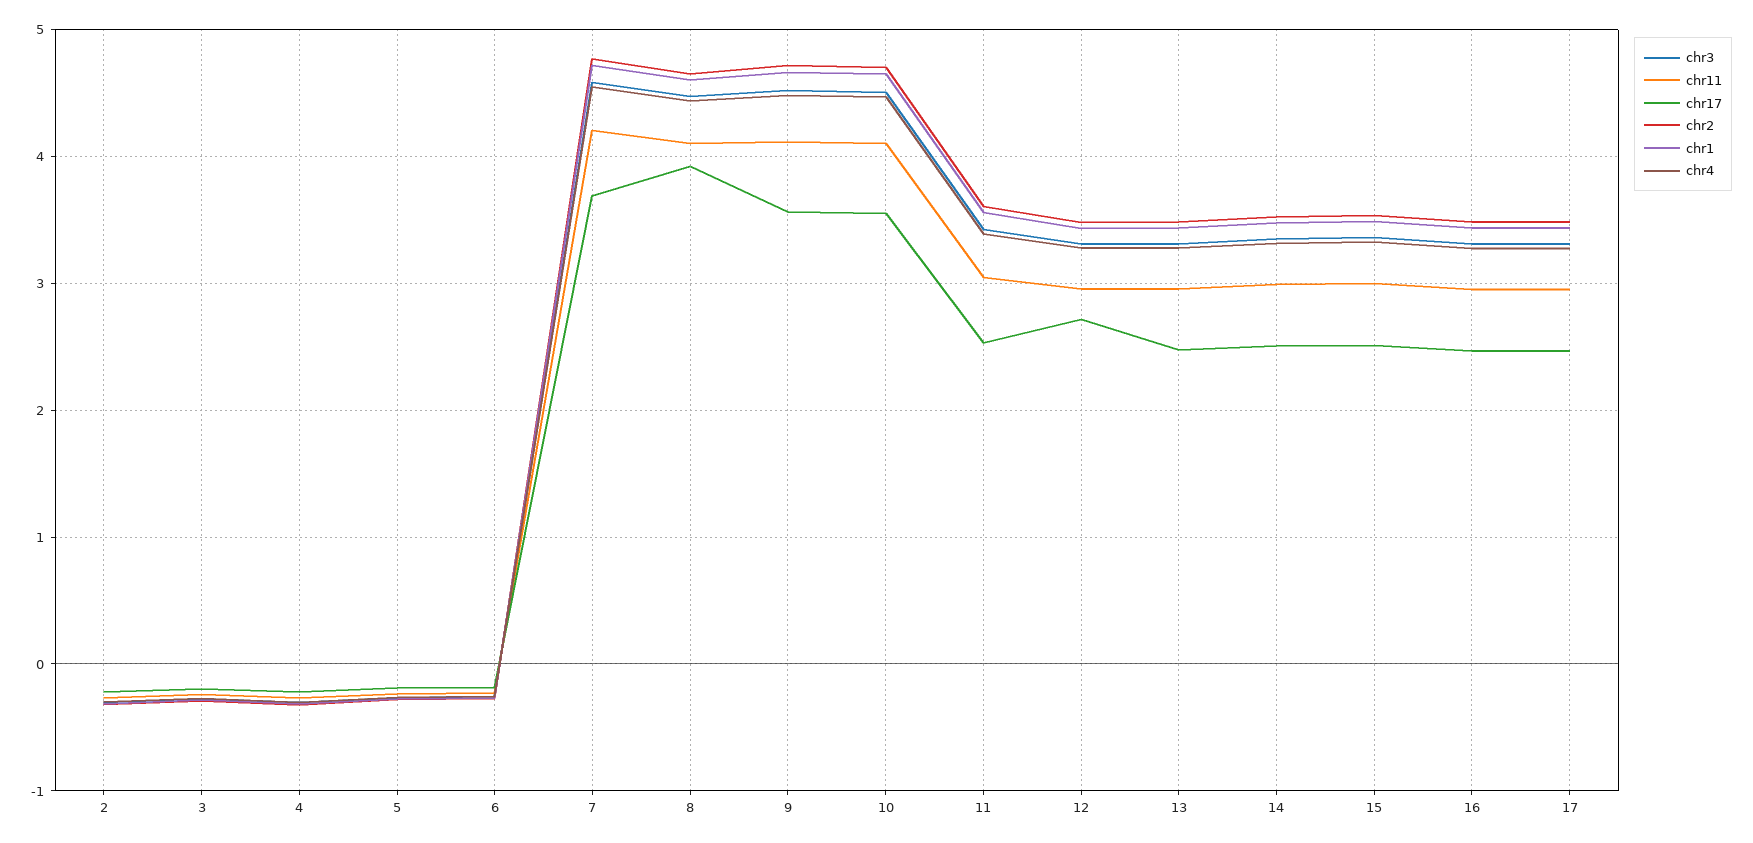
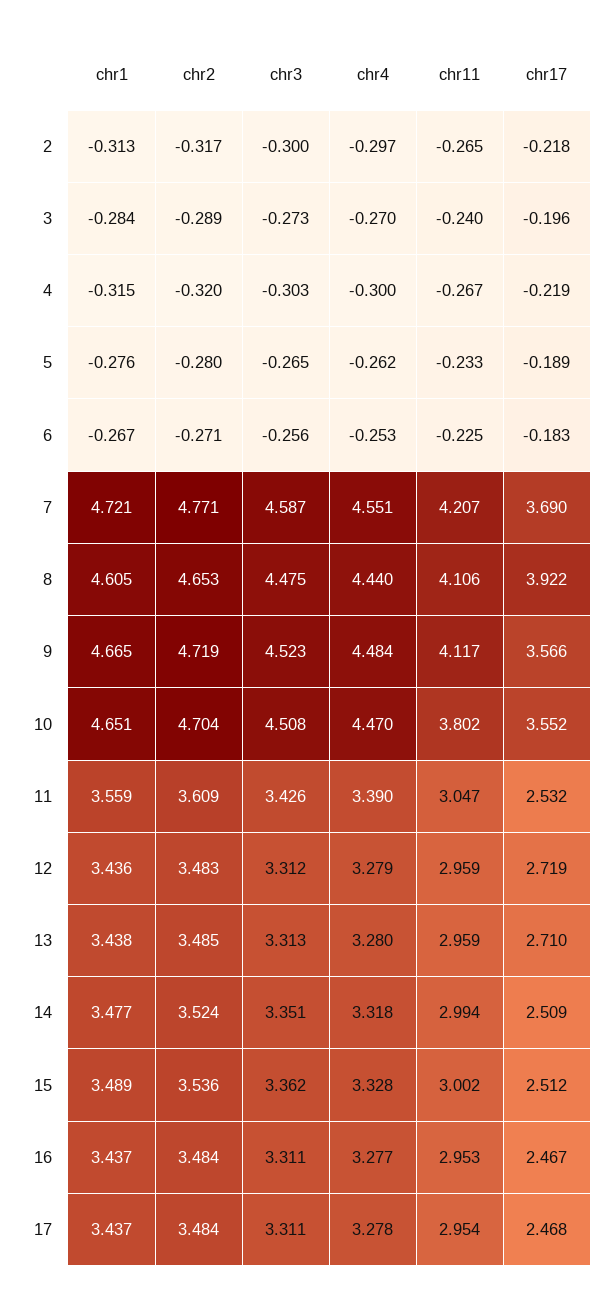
  {
    "chr3": {
      "2": -0.3,
      "3": -0.273,
      "4": -0.303,
      "5": -0.265,
      "6": -0.256,
      "7": 4.587,
      "8": 4.475,
      "9": 4.523,
      "10": 4.508,
      "11": 3.426,
      "12": 3.312,
      "13": 3.313,
      "14": 3.351,
      "15": 3.362,
      "16": 3.311,
      "17": 3.311
    },
    "chr11": {
      "2": -0.265,
      "3": -0.24,
      "4": -0.267,
      "5": -0.233,
      "6": -0.225,
      "7": 4.207,
      "8": 4.106,
      "9": 4.117,
-     "10": 4.1,
+     "10": 3.802,
      "11": 3.047,
      "12": 2.959,
      "13": 2.959,
      "14": 2.994,
      "15": 3.002,
      "16": 2.953,
      "17": 2.954
    },
    "chr17": {
      "2": -0.218,
      "3": -0.196,
      "4": -0.219,
      "5": -0.189,
      "6": -0.183,
      "7": 3.69,
      "8": 3.922,
      "9": 3.566,
      "10": 3.552,
      "11": 2.532,
      "12": 2.719,
-     "13": 2.5,
+     "13": 2.71,
      "14": 2.509,
      "15": 2.512,
      "16": 2.467,
      "17": 2.468
    },
    "chr2": {
      "2": -0.317,
      "3": -0.289,
      "4": -0.32,
      "5": -0.28,
      "6": -0.271,
      "7": 4.771,
      "8": 4.653,
      "9": 4.719,
      "10": 4.704,
      "11": 3.609,
      "12": 3.483,
      "13": 3.485,
      "14": 3.524,
      "15": 3.536,
      "16": 3.484,
      "17": 3.484
    },
    "chr1": {
      "2": -0.313,
      "3": -0.284,
      "4": -0.315,
      "5": -0.276,
      "6": -0.267,
      "7": 4.721,
      "8": 4.605,
      "9": 4.665,
      "10": 4.651,
      "11": 3.559,
      "12": 3.436,
      "13": 3.438,
      "14": 3.477,
      "15": 3.489,
      "16": 3.437,
      "17": 3.437
    },
    "chr4": {
      "2": -0.297,
      "3": -0.27,
      "4": -0.3,
      "5": -0.262,
      "6": -0.253,
      "7": 4.551,
      "8": 4.44,
      "9": 4.484,
      "10": 4.47,
      "11": 3.39,
      "12": 3.279,
      "13": 3.28,
      "14": 3.318,
      "15": 3.328,
      "16": 3.277,
      "17": 3.278
    }
  }

